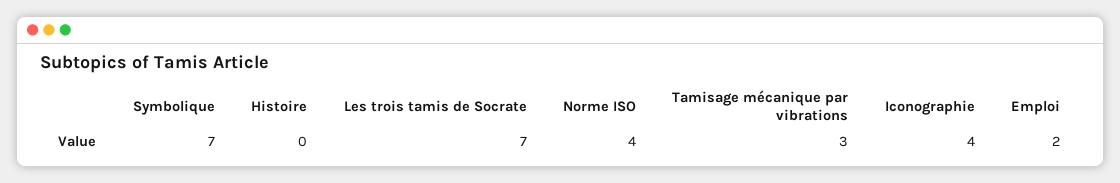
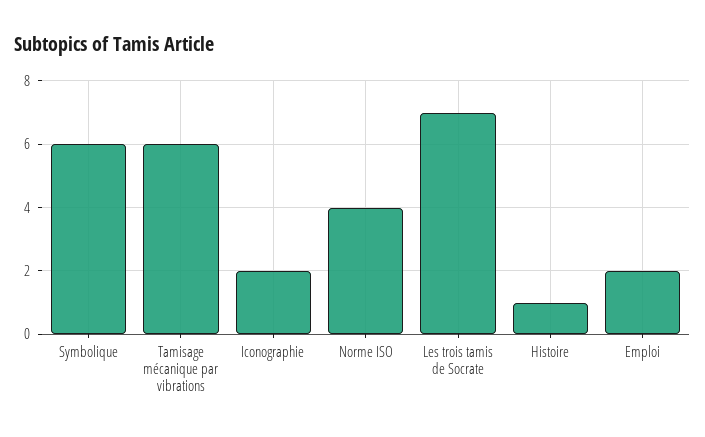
  {
-   "Symbolique": 7,
+   "Symbolique": 6,
-   "Histoire": 0,
+   "Histoire": 1,
    "Les trois tamis de Socrate": 7,
    "Norme ISO": 4,
-   "Tamisage mécanique par vibrations": 3,
+   "Tamisage mécanique par vibrations": 6,
-   "Iconographie": 4,
+   "Iconographie": 2,
    "Emploi": 2
  }

